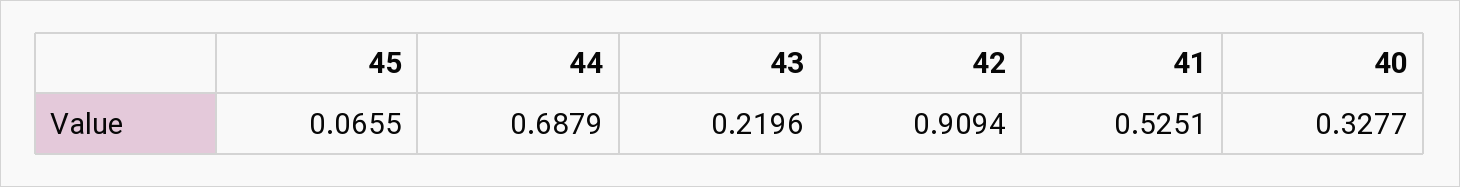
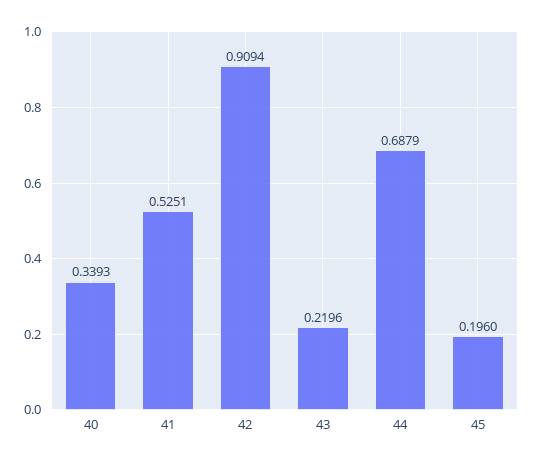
  {
-   "45": 0.0655,
+   "45": 0.196,
    "44": 0.6879,
    "43": 0.2196,
    "42": 0.9094,
    "41": 0.5251,
-   "40": 0.3277
+   "40": 0.3393
  }

